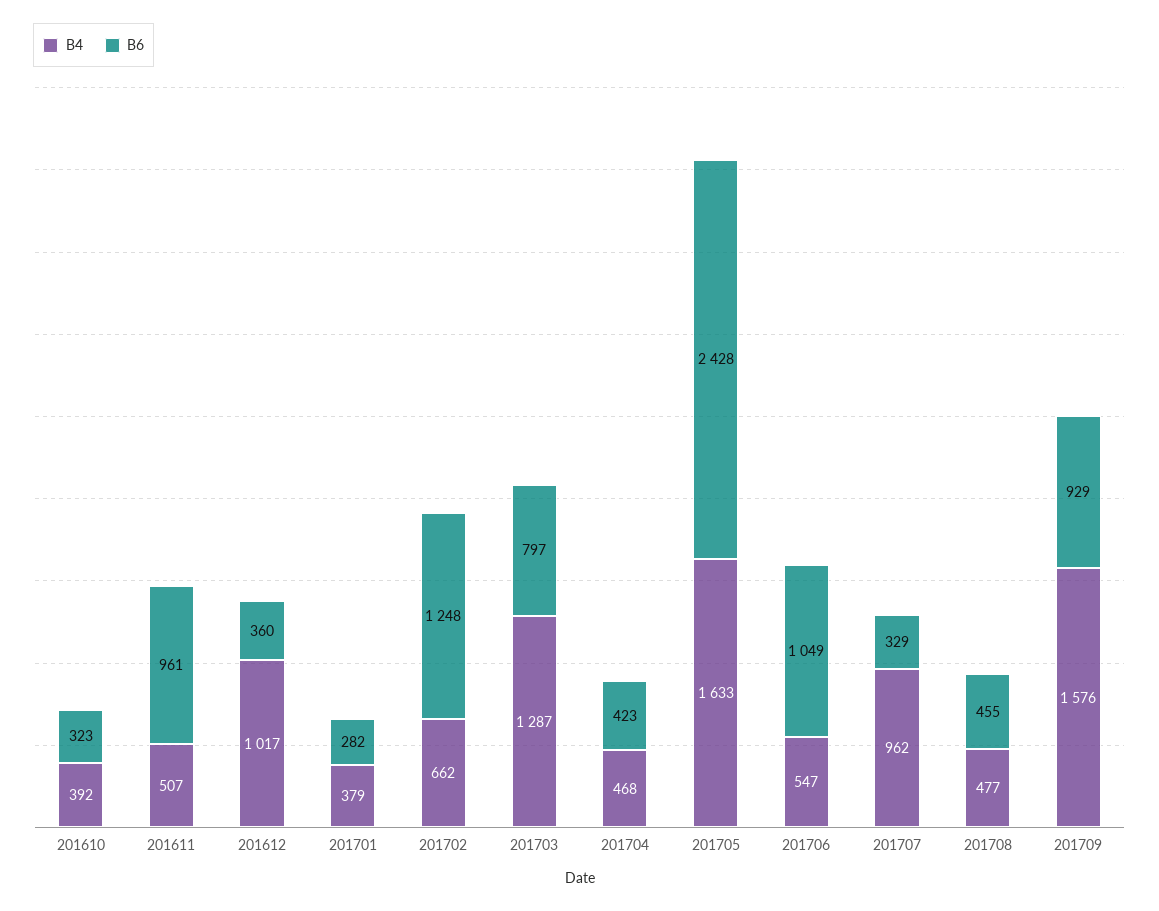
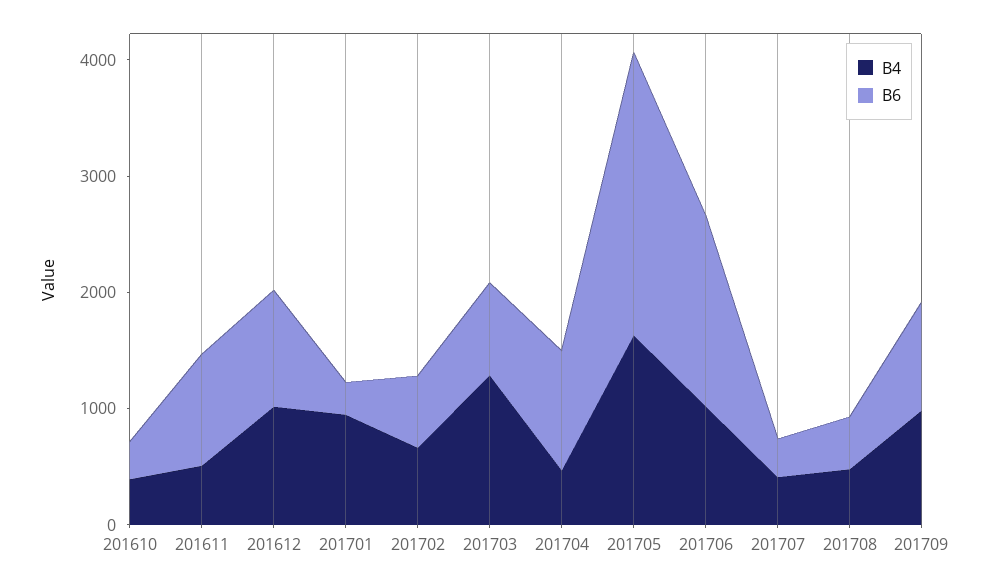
  {
    "B4": {
      "201610": 392,
      "201611": 507,
      "201612": 1017,
-     "201701": 379,
+     "201701": 1000,
      "201702": 662,
      "201703": 1287,
      "201704": 468,
      "201705": 1633,
-     "201706": 547,
+     "201706": 1000,
-     "201707": 962,
+     "201707": 400,
      "201708": 477,
-     "201709": 1576
+     "201709": 1000
    },
    "B6": {
      "201610": 323,
      "201611": 961,
-     "201612": 360,
+     "201612": 1000,
      "201701": 282,
-     "201702": 1248,
+     "201702": 600,
      "201703": 797,
-     "201704": 423,
+     "201704": 1000,
      "201705": 2428,
-     "201706": 1049,
+     "201706": 1600,
      "201707": 329,
      "201708": 455,
      "201709": 929
    }
  }

